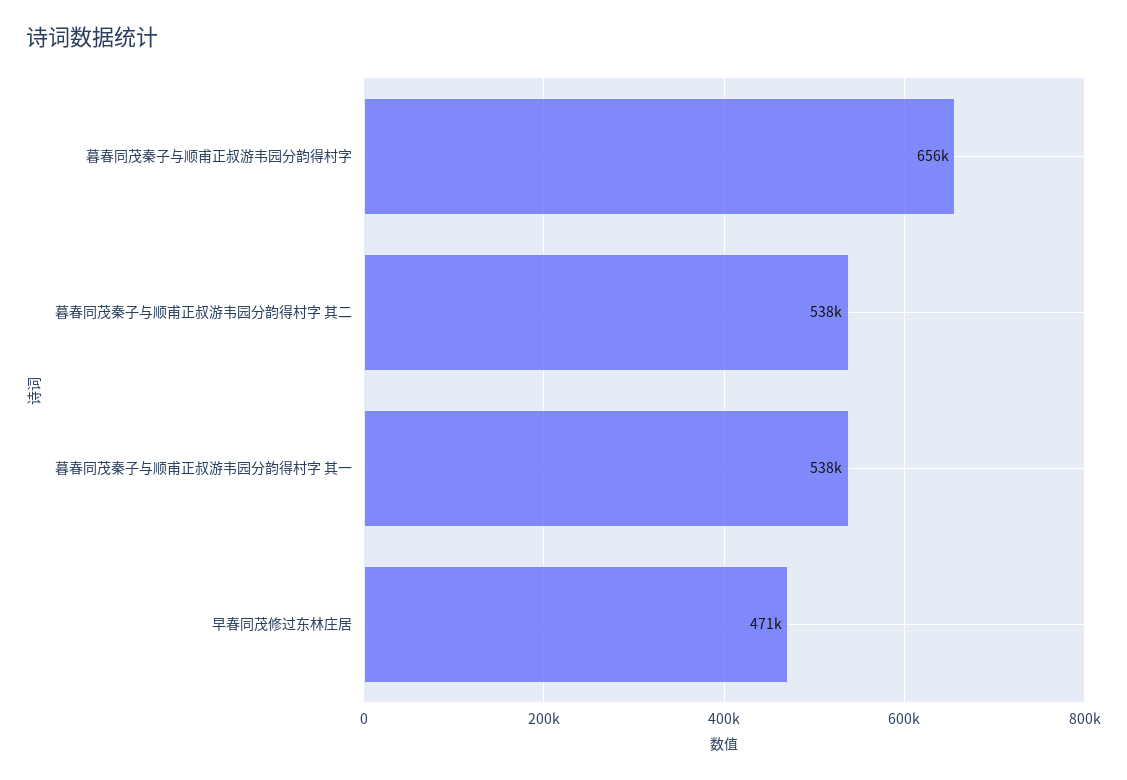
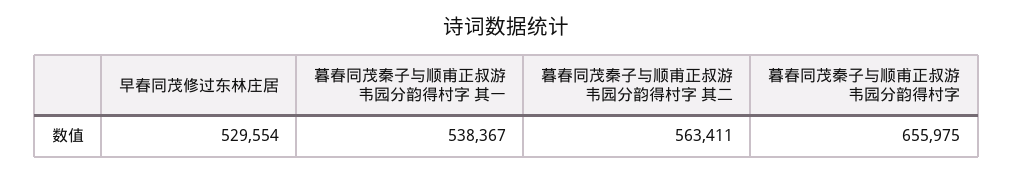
  {
    "暮春同茂秦子与顺甫正叔游韦园分韵得村字": 655975,
-   "暮春同茂秦子与顺甫正叔游韦园分韵得村字 其二": 538000,
+   "暮春同茂秦子与顺甫正叔游韦园分韵得村字 其二": 563411,
    "暮春同茂秦子与顺甫正叔游韦园分韵得村字 其一": 538367,
-   "早春同茂修过东林庄居": 471000
+   "早春同茂修过东林庄居": 529554
  }

